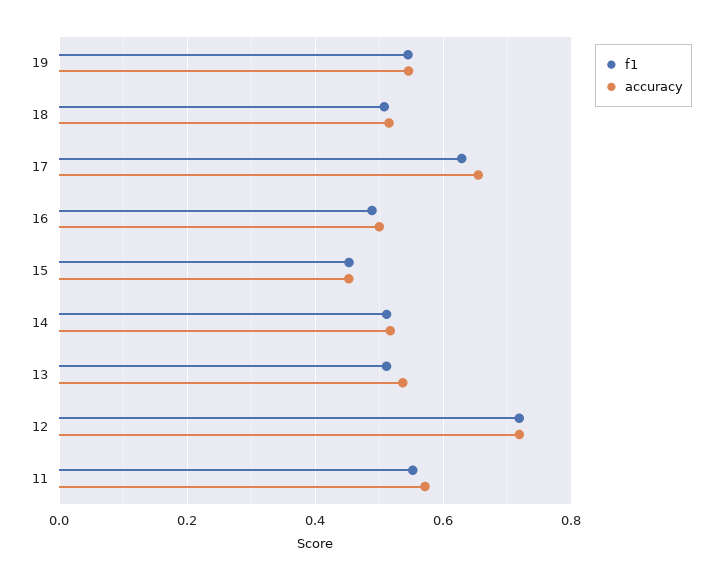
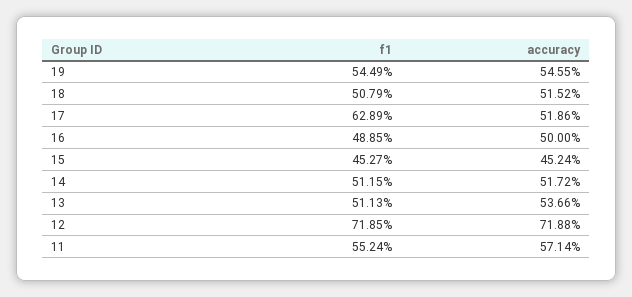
  {
    "f1": {
      "19": 0.5449,
      "18": 0.5079,
      "17": 0.6289,
      "16": 0.4885,
      "15": 0.4527,
      "14": 0.5115,
      "13": 0.5113,
      "12": 0.7185,
      "11": 0.5524
    },
    "accuracy": {
      "19": 0.5455,
      "18": 0.5152,
-     "17": 0.66,
+     "17": 0.5186,
      "16": 0.5,
      "15": 0.4524,
      "14": 0.5172,
      "13": 0.5366,
      "12": 0.7188,
      "11": 0.5714
    }
  }

